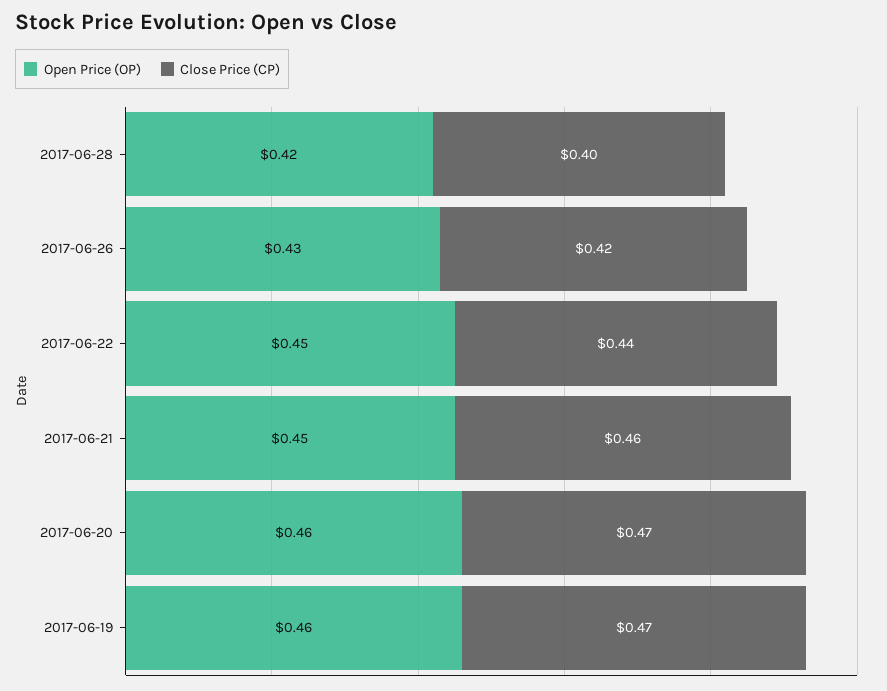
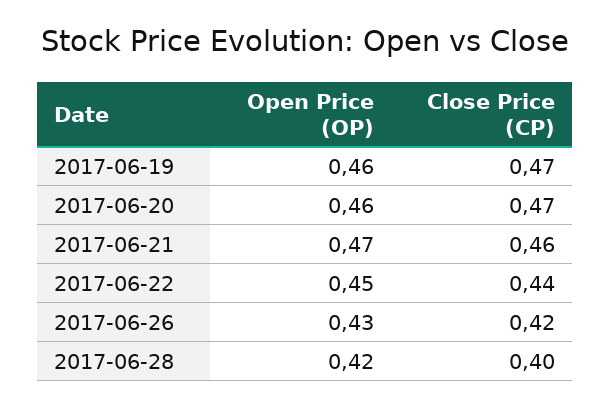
  {
    "Open Price (OP)": {
      "2017-06-28": 0.42,
      "2017-06-26": 0.43,
      "2017-06-22": 0.45,
-     "2017-06-21": 0.45,
+     "2017-06-21": 0.47,
      "2017-06-20": 0.46,
      "2017-06-19": 0.46
    },
    "Close Price (CP)": {
      "2017-06-28": 0.4,
      "2017-06-26": 0.42,
      "2017-06-22": 0.44,
      "2017-06-21": 0.46,
      "2017-06-20": 0.47,
      "2017-06-19": 0.47
    }
  }

